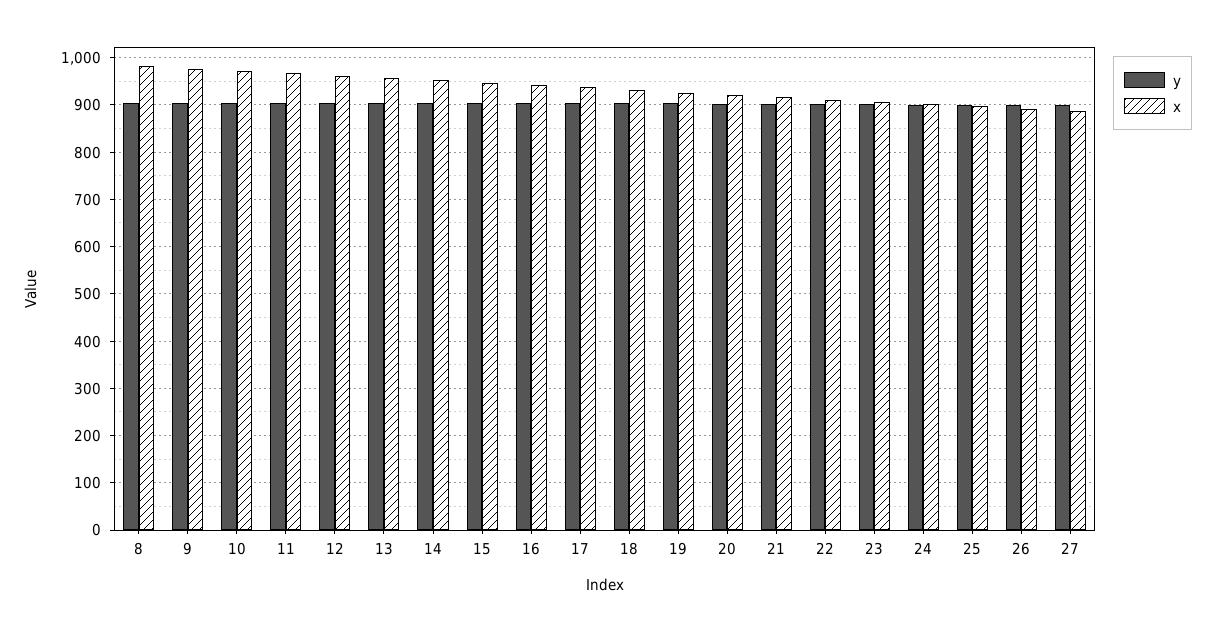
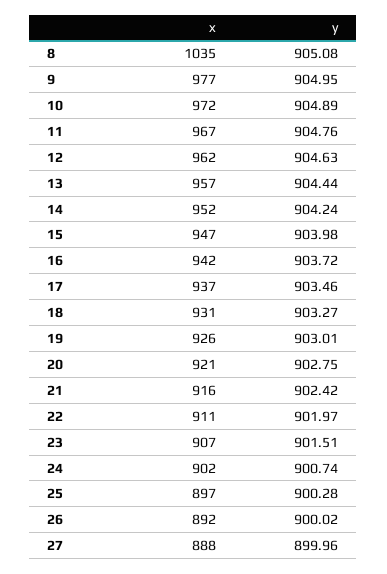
  {
    "y": {
      "8": 905.08,
      "9": 904.95,
      "10": 904.89,
      "11": 904.76,
      "12": 904.63,
      "13": 904.44,
      "14": 904.24,
      "15": 903.98,
      "16": 903.72,
      "17": 903.46,
      "18": 903.27,
      "19": 903.01,
      "20": 902.75,
      "21": 902.42,
      "22": 901.97,
      "23": 901.51,
      "24": 900.74,
      "25": 900.28,
      "26": 900.02,
      "27": 899.96
    },
    "x": {
-     "8": 980,
+     "8": 1035,
      "9": 977,
      "10": 972,
      "11": 967,
      "12": 962,
      "13": 957,
      "14": 952,
      "15": 947,
      "16": 942,
      "17": 937,
      "18": 931,
      "19": 926,
      "20": 921,
      "21": 916,
      "22": 911,
      "23": 907,
      "24": 902,
      "25": 897,
      "26": 892,
      "27": 888
    }
  }

